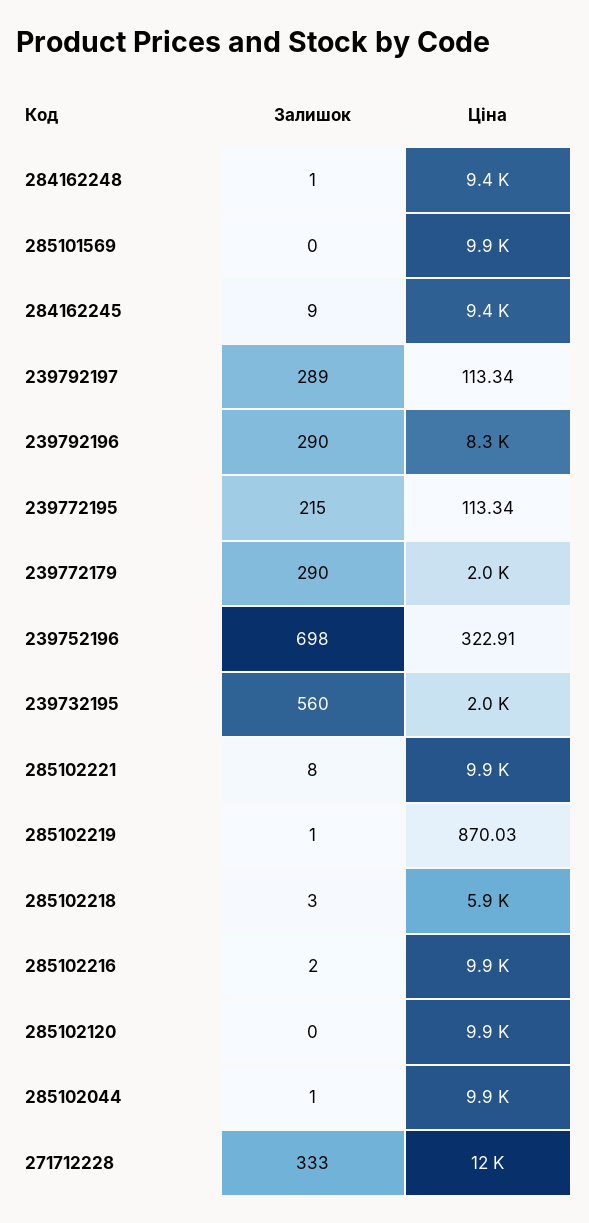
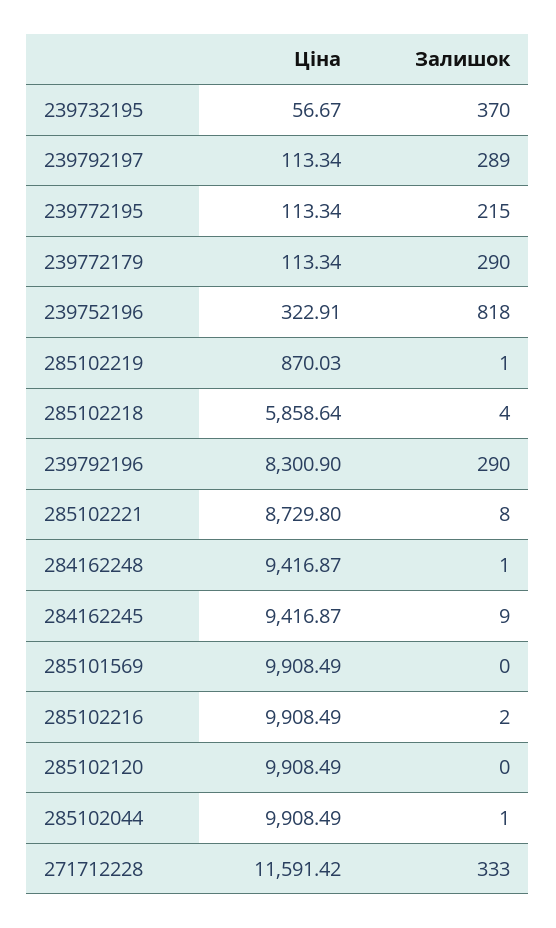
  {
    "Залишок": {
      "284162248": 1,
      "285101569": 0,
      "284162245": 9,
      "239792197": 289,
      "239792196": 290,
      "239772195": 215,
      "239772179": 290,
-     "239752196": 698,
+     "239752196": 818,
-     "239732195": 560,
+     "239732195": 370,
      "285102221": 8,
      "285102219": 1,
-     "285102218": 3,
+     "285102218": 4,
      "285102216": 2,
      "285102120": 0,
      "285102044": 1,
      "271712228": 333
    },
    "Ціна": {
      "284162248": 9416.87,
      "285101569": 9908.49,
      "284162245": 9416.87,
      "239792197": 113.34,
      "239792196": 8300.9,
      "239772195": 113.34,
-     "239772179": 2000,
+     "239772179": 113.34,
      "239752196": 322.91,
-     "239732195": 2000,
+     "239732195": 56.67,
-     "285102221": 9900,
+     "285102221": 8729.8,
      "285102219": 870.03,
      "285102218": 5858.64,
      "285102216": 9908.49,
      "285102120": 9908.49,
      "285102044": 9908.49,
      "271712228": 11591.42
    }
  }

